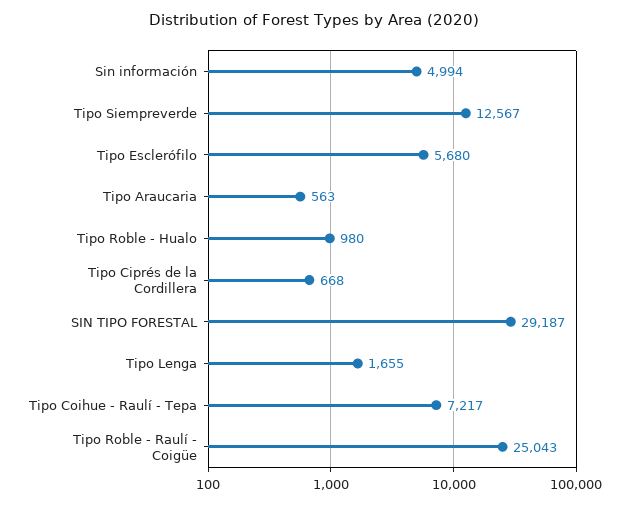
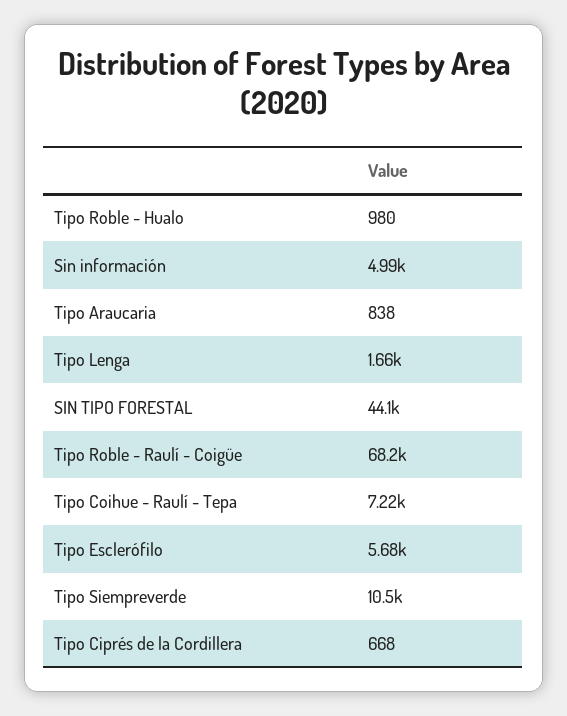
  {
    "Sin información": 4994,
-   "Tipo Siempreverde": 12567,
+   "Tipo Siempreverde": 10500,
    "Tipo Esclerófilo": 5680,
-   "Tipo Araucaria": 563,
+   "Tipo Araucaria": 838,
    "Tipo Roble - Hualo": 980,
    "Tipo Ciprés de la Cordillera": 668,
-   "SIN TIPO FORESTAL": 29187,
+   "SIN TIPO FORESTAL": 44100,
    "Tipo Lenga": 1655,
    "Tipo Coihue - Raulí - Tepa": 7217,
-   "Tipo Roble - Raulí - Coigüe": 25043
+   "Tipo Roble - Raulí - Coigüe": 68200
  }

